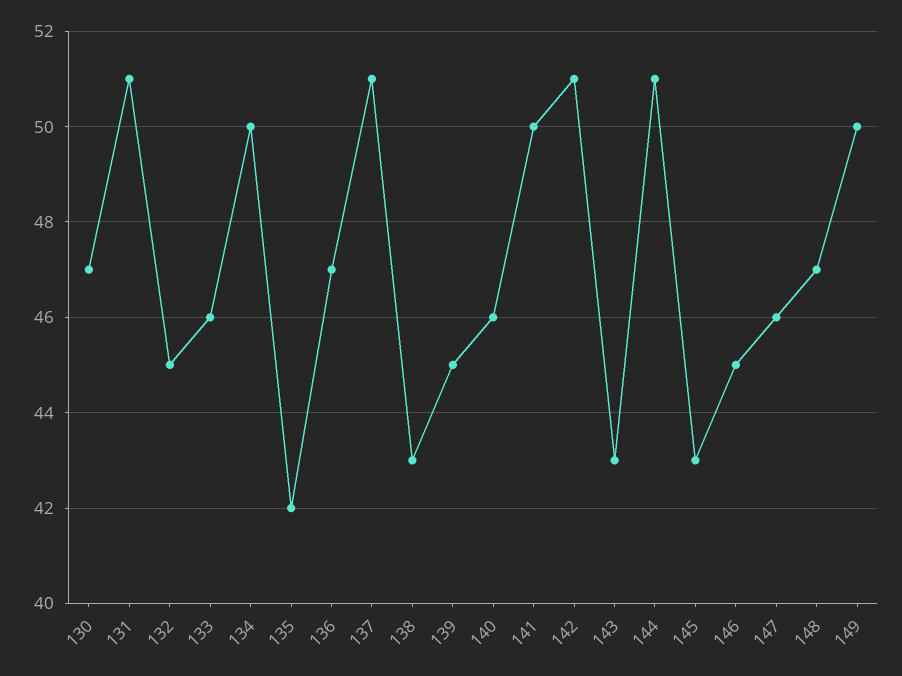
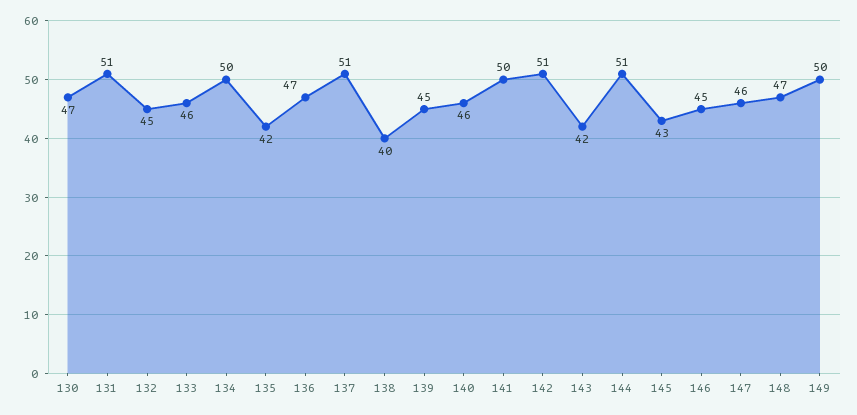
  {
    "130": 47,
    "131": 51,
    "132": 45,
    "133": 46,
    "134": 50,
    "135": 42,
    "136": 47,
    "137": 51,
-   "138": 43,
+   "138": 40,
    "139": 45,
    "140": 46,
    "141": 50,
    "142": 51,
-   "143": 43,
+   "143": 42,
    "144": 51,
    "145": 43,
    "146": 45,
    "147": 46,
    "148": 47,
    "149": 50
  }

